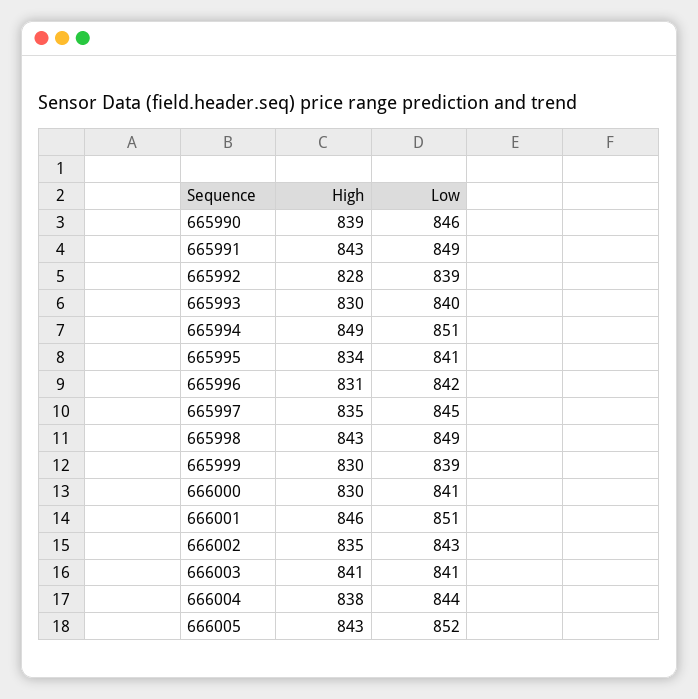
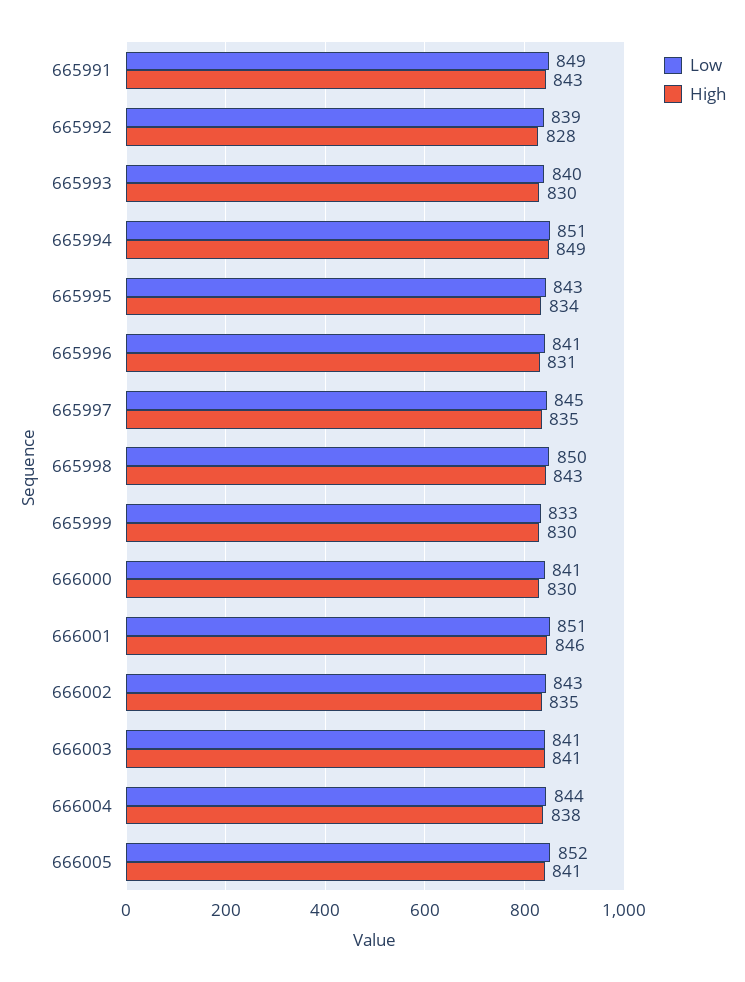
  {
    "High": {
-     "665990": 839,
      "665991": 843,
      "665992": 828,
      "665993": 830,
      "665994": 849,
      "665995": 834,
      "665996": 831,
      "665997": 835,
      "665998": 843,
      "665999": 830,
      "666000": 830,
      "666001": 846,
      "666002": 835,
      "666003": 841,
      "666004": 838,
-     "666005": 843
+     "666005": 841
    },
    "Low": {
-     "665990": 846,
      "665991": 849,
      "665992": 839,
      "665993": 840,
      "665994": 851,
-     "665995": 841,
+     "665995": 843,
-     "665996": 842,
+     "665996": 841,
      "665997": 845,
-     "665998": 849,
+     "665998": 850,
-     "665999": 839,
+     "665999": 833,
      "666000": 841,
      "666001": 851,
      "666002": 843,
      "666003": 841,
      "666004": 844,
      "666005": 852
    }
  }

